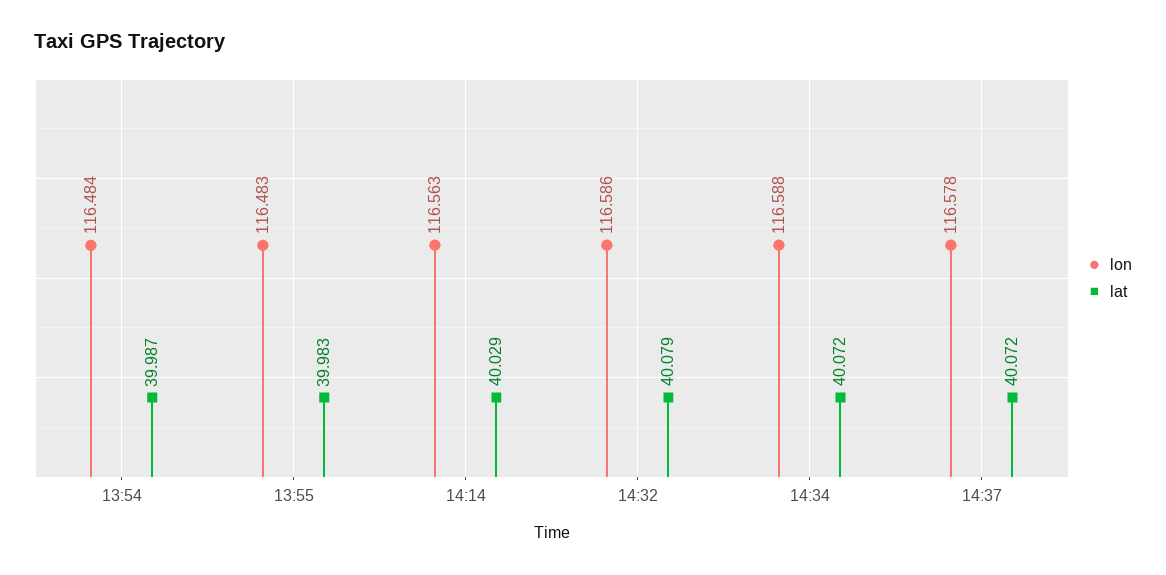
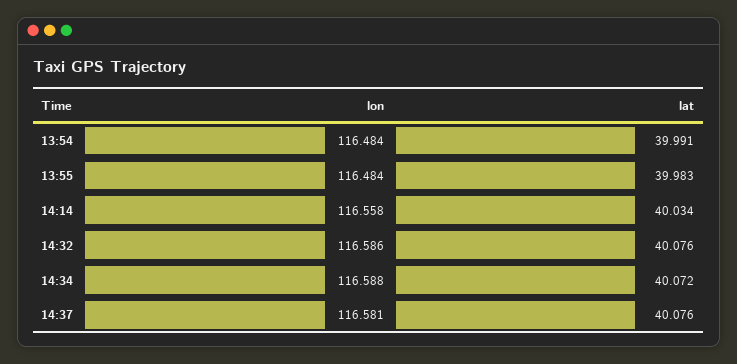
  {
    "lon": {
      "13:54": 116.484,
-     "13:55": 116.483,
+     "13:55": 116.484,
-     "14:14": 116.563,
+     "14:14": 116.558,
      "14:32": 116.586,
      "14:34": 116.588,
-     "14:37": 116.578
+     "14:37": 116.581
    },
    "lat": {
-     "13:54": 39.987,
+     "13:54": 39.991,
      "13:55": 39.983,
-     "14:14": 40.029,
+     "14:14": 40.034,
-     "14:32": 40.079,
+     "14:32": 40.076,
      "14:34": 40.072,
-     "14:37": 40.072
+     "14:37": 40.076
    }
  }

